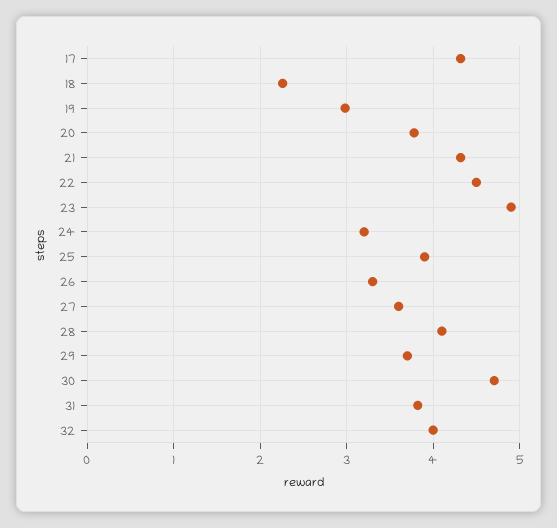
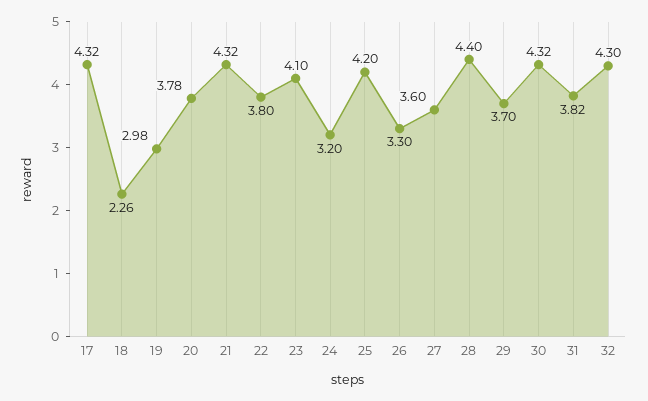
  {
    "17": 4.32,
    "18": 2.26,
    "19": 2.98,
    "20": 3.78,
    "21": 4.32,
-   "22": 4.5,
+   "22": 3.8,
-   "23": 4.9,
+   "23": 4.1,
    "24": 3.2,
-   "25": 3.9,
+   "25": 4.2,
    "26": 3.3,
    "27": 3.6,
-   "28": 4.1,
+   "28": 4.4,
    "29": 3.7,
-   "30": 4.7,
+   "30": 4.32,
    "31": 3.82,
-   "32": 4
+   "32": 4.3
  }

